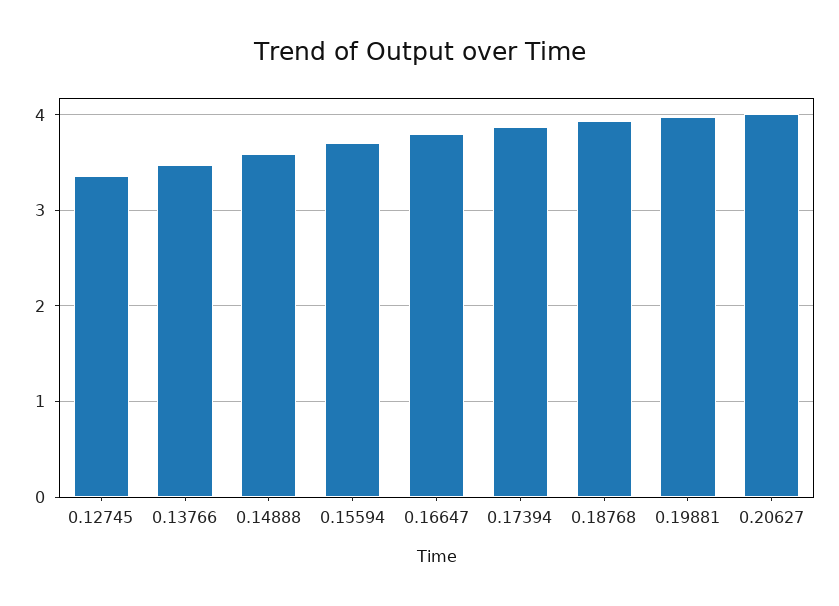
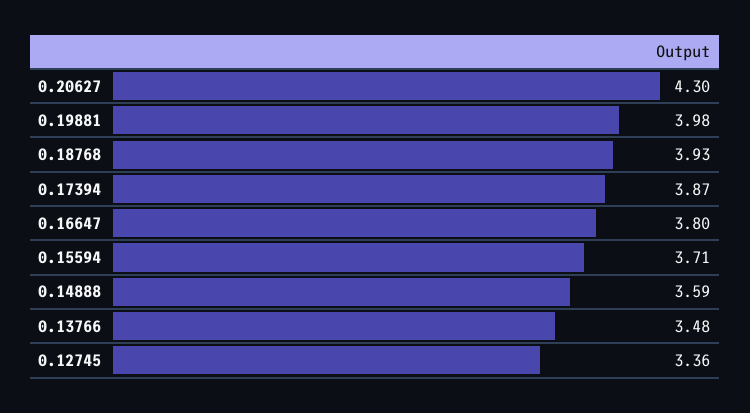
  {
    "0.12745": 3.36,
    "0.13766": 3.48,
    "0.14888": 3.59,
    "0.15594": 3.71,
    "0.16647": 3.8,
    "0.17394": 3.87,
    "0.18768": 3.93,
    "0.19881": 3.98,
-   "0.20627": 4
+   "0.20627": 4.3
  }

